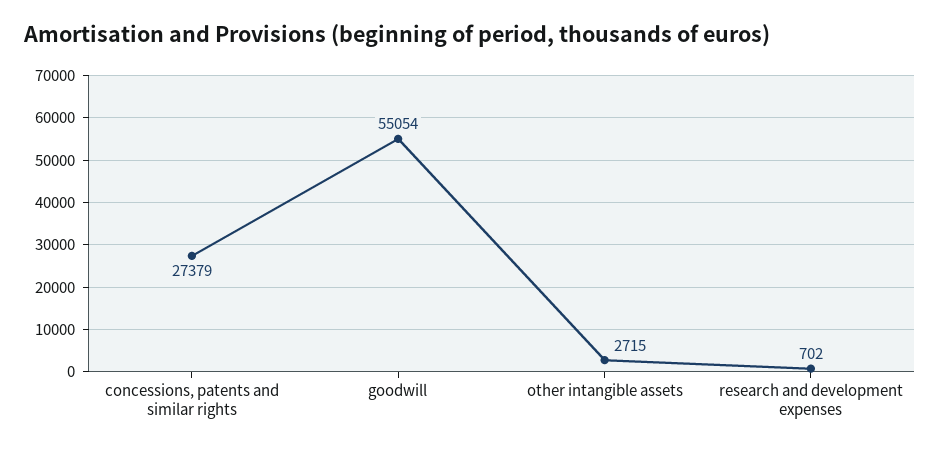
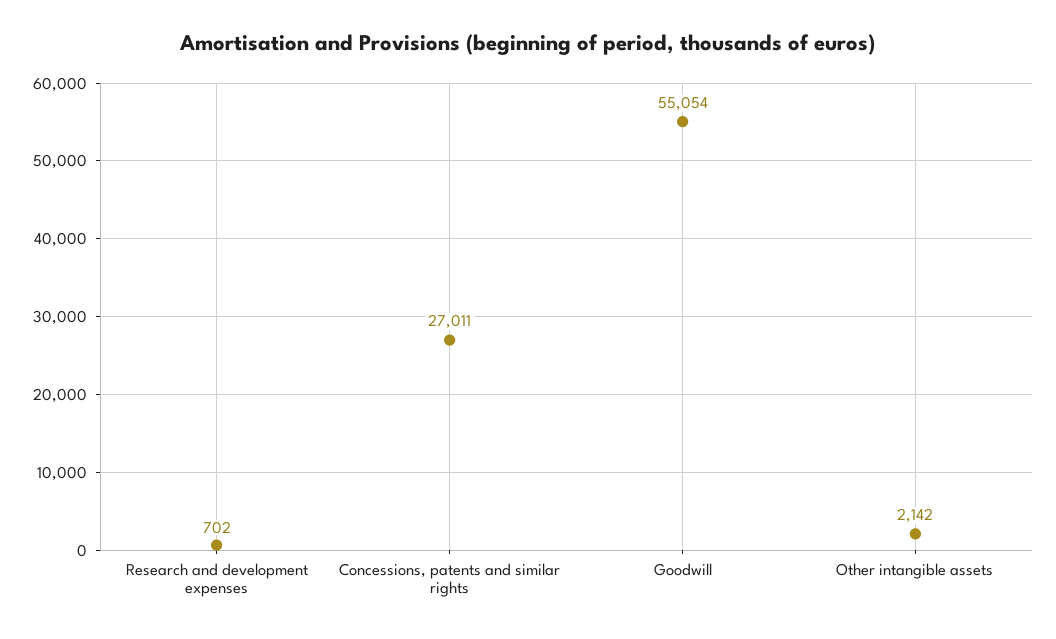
  {
-   "concessions, patents and similar rights": 27379,
+   "concessions, patents and similar rights": 27011,
    "goodwill": 55054,
-   "other intangible assets": 2715,
+   "other intangible assets": 2142,
    "research and development expenses": 702
  }

